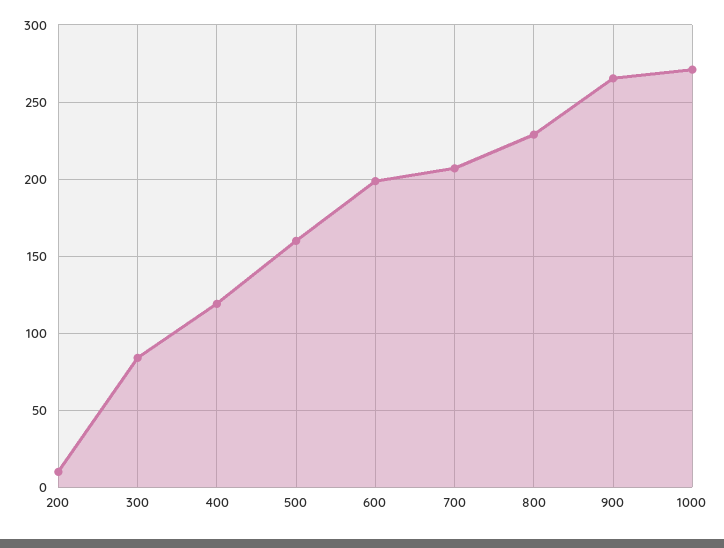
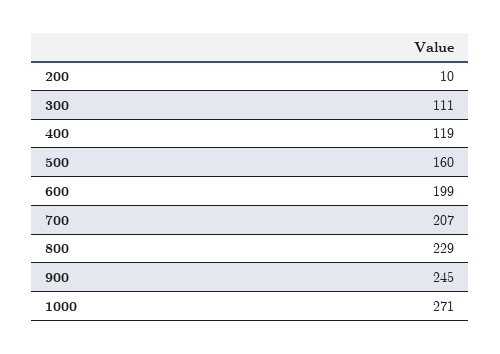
  {
    "200": 10,
-   "300": 85,
+   "300": 111,
    "400": 119,
    "500": 160,
    "600": 199,
    "700": 207,
    "800": 229,
-   "900": 265,
+   "900": 245,
    "1000": 271
  }

